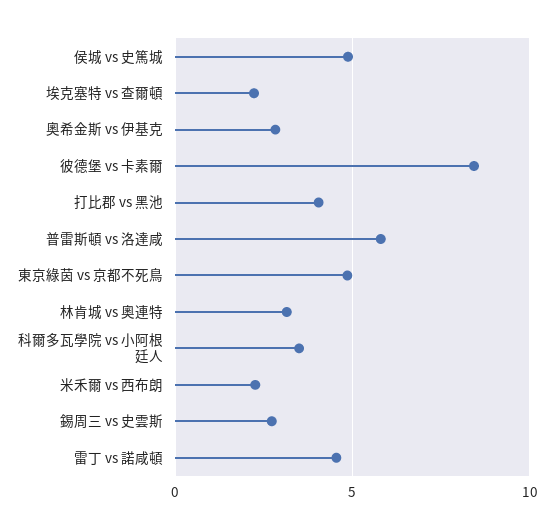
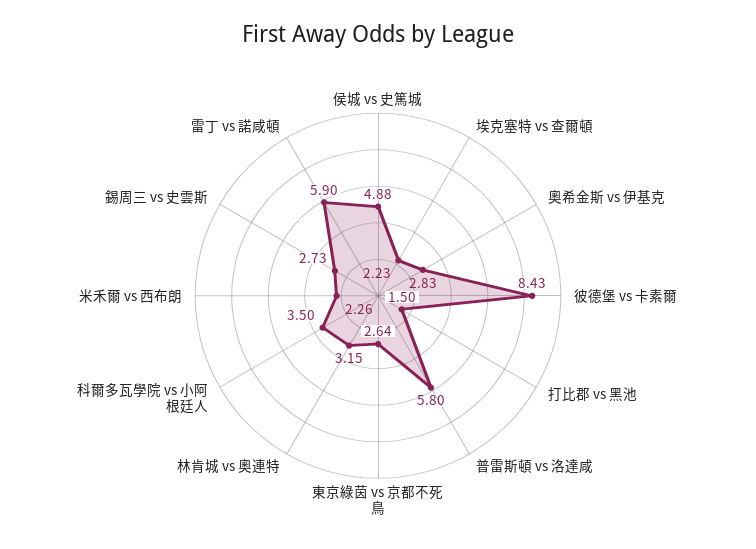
  {
    "侯城 vs 史篤城": 4.88,
    "埃克塞特 vs 查爾頓": 2.23,
    "奧希金斯 vs 伊基克": 2.83,
    "彼德堡 vs 卡素爾": 8.43,
-   "打比郡 vs 黑池": 4,
+   "打比郡 vs 黑池": 1.5,
    "普雷斯頓 vs 洛達咸": 5.8,
-   "東京綠茵 vs 京都不死鳥": 5,
+   "東京綠茵 vs 京都不死鳥": 2.64,
    "林肯城 vs 奧連特": 3.15,
    "科爾多瓦學院 vs 小阿根廷人": 3.5,
    "米禾爾 vs 西布朗": 2.26,
    "錫周三 vs 史雲斯": 2.73,
-   "雷丁 vs 諾咸頓": 4.5
+   "雷丁 vs 諾咸頓": 5.9
  }

